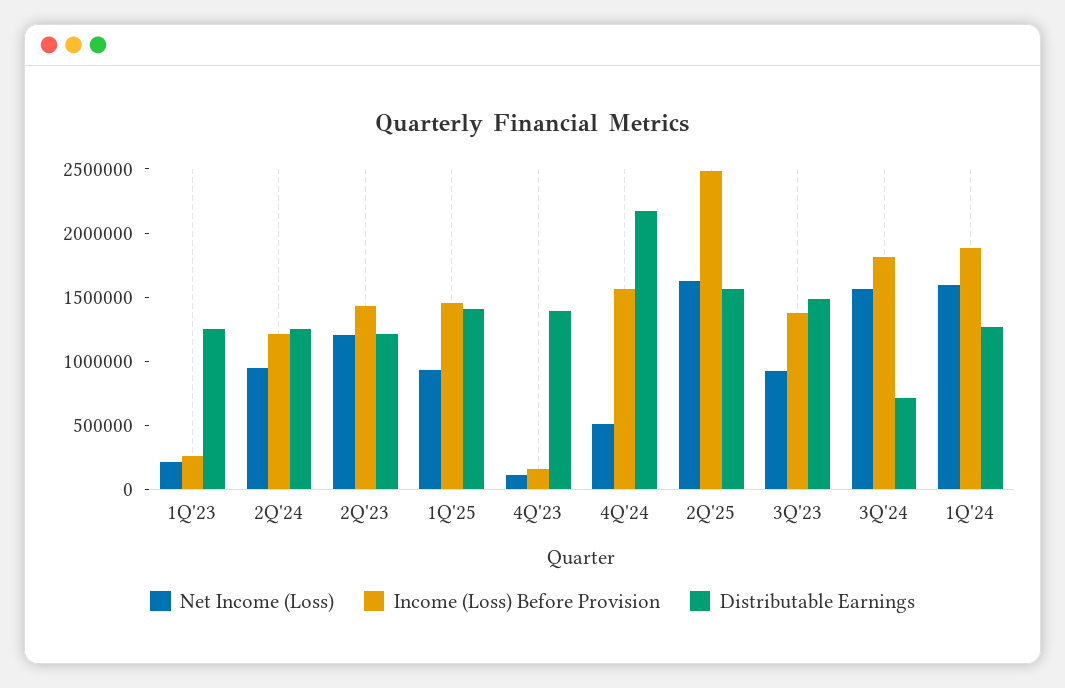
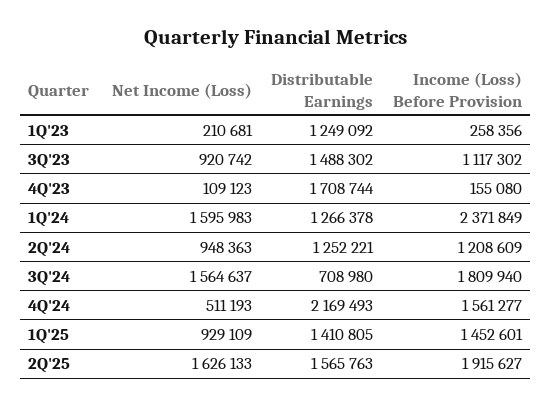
  {
    "Net Income (Loss)": {
      "1Q'23": 210681,
      "2Q'24": 948363,
-     "2Q'23": 1200000,
      "1Q'25": 929109,
      "4Q'23": 109123,
      "4Q'24": 511193,
      "2Q'25": 1626133,
      "3Q'23": 920742,
      "3Q'24": 1564637,
      "1Q'24": 1595983
    },
    "Income (Loss) Before Provision": {
      "1Q'23": 258356,
      "2Q'24": 1208609,
-     "2Q'23": 1400000,
      "1Q'25": 1452601,
      "4Q'23": 155080,
      "4Q'24": 1561277,
-     "2Q'25": 2500000,
+     "2Q'25": 1915627,
-     "3Q'23": 1400000,
+     "3Q'23": 1117302,
      "3Q'24": 1809940,
-     "1Q'24": 1900000
+     "1Q'24": 2371849
    },
    "Distributable Earnings": {
      "1Q'23": 1249092,
      "2Q'24": 1252221,
-     "2Q'23": 1200000,
      "1Q'25": 1410805,
-     "4Q'23": 1400000,
+     "4Q'23": 1708744,
      "4Q'24": 2169493,
      "2Q'25": 1565763,
      "3Q'23": 1488302,
      "3Q'24": 708980,
      "1Q'24": 1266378
    }
  }

